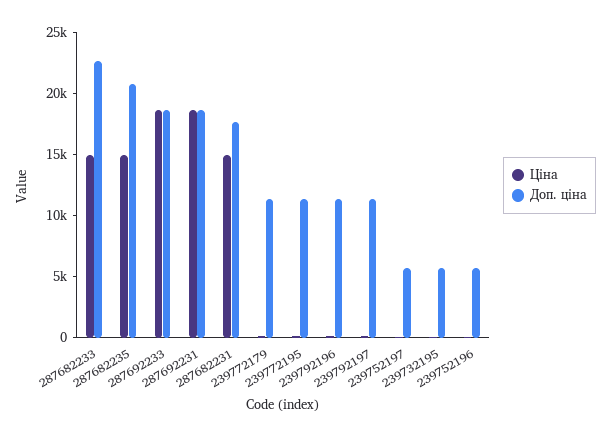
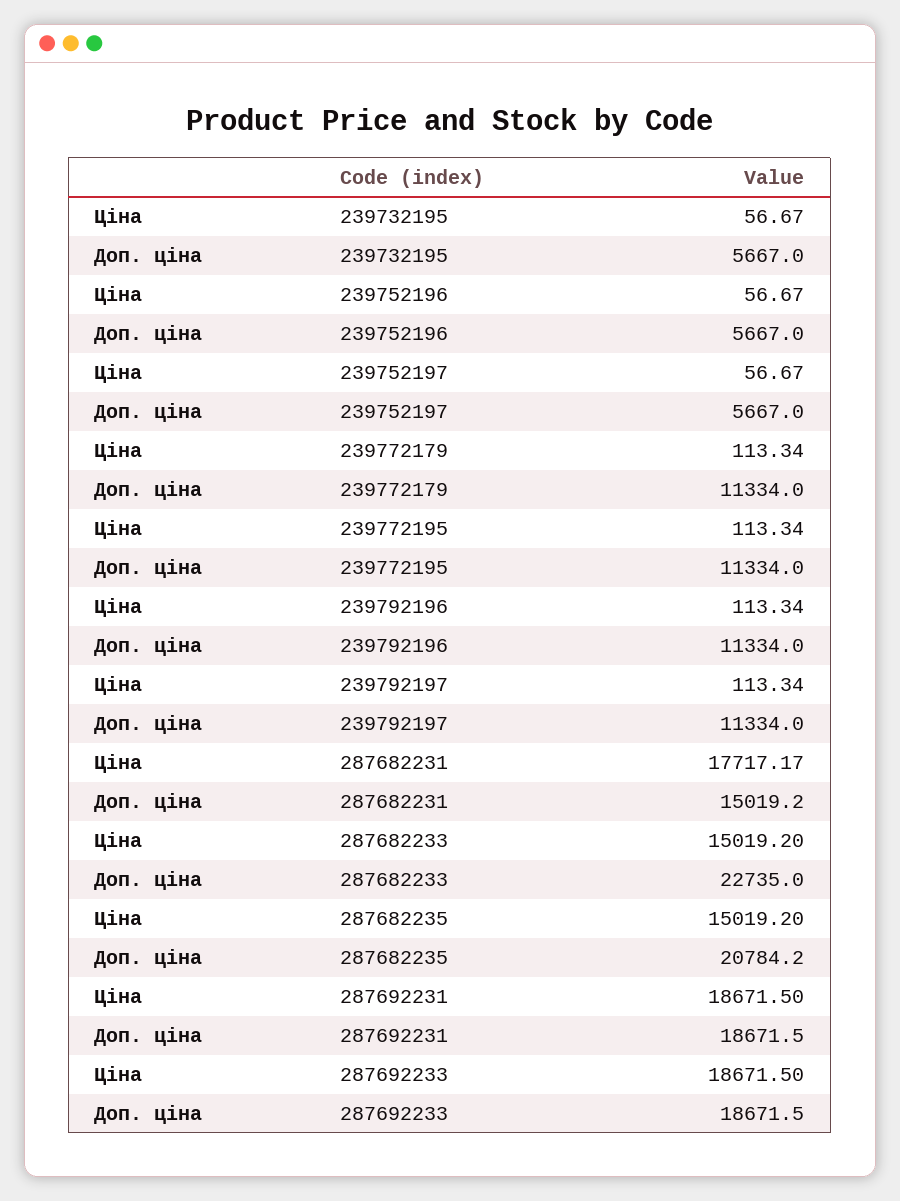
  {
    "Ціна": {
      "287682233": 15019.2,
      "287682235": 15019.2,
      "287692233": 18671.5,
      "287692231": 18671.5,
-     "287682231": 15000,
+     "287682231": 17717.17,
      "239772179": 113.34,
      "239772195": 113.34,
      "239792196": 113.34,
      "239792197": 113.34,
      "239752197": 56.67,
      "239732195": 56.67,
      "239752196": 56.67
    },
    "Доп. ціна": {
      "287682233": 22735,
      "287682235": 20784.2,
      "287692233": 18671.5,
      "287692231": 18671.5,
-     "287682231": 18000,
+     "287682231": 15019.2,
      "239772179": 11334,
      "239772195": 11334,
      "239792196": 11334,
      "239792197": 11334,
      "239752197": 5667,
      "239732195": 5667,
      "239752196": 5667
    }
  }

